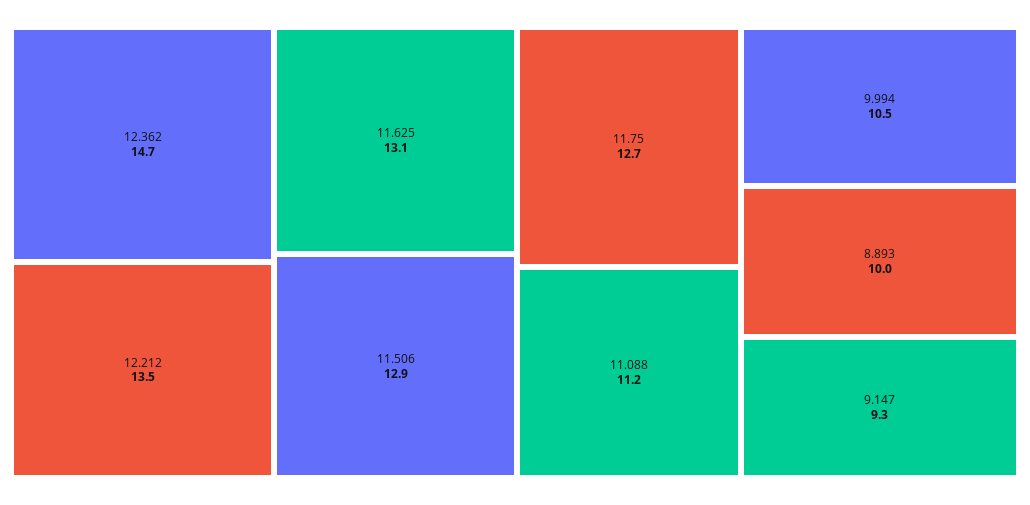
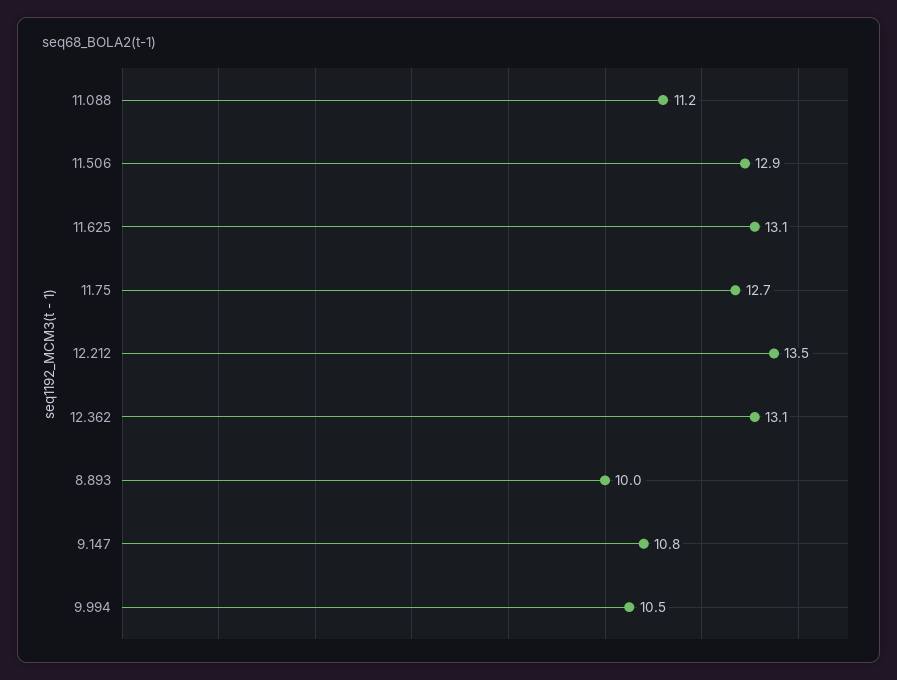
  {
-   "12.362": 14.7,
+   "12.362": 13.1,
    "12.212": 13.5,
    "11.625": 13.1,
    "11.506": 12.9,
    "11.75": 12.7,
    "11.088": 11.2,
    "9.994": 10.5,
    "8.893": 10,
-   "9.147": 9.3
+   "9.147": 10.8
  }

